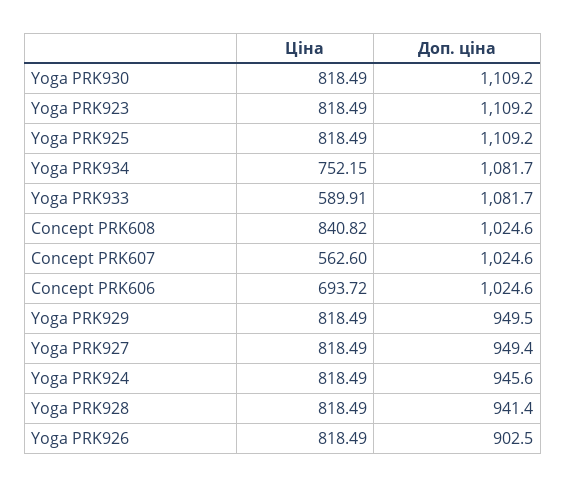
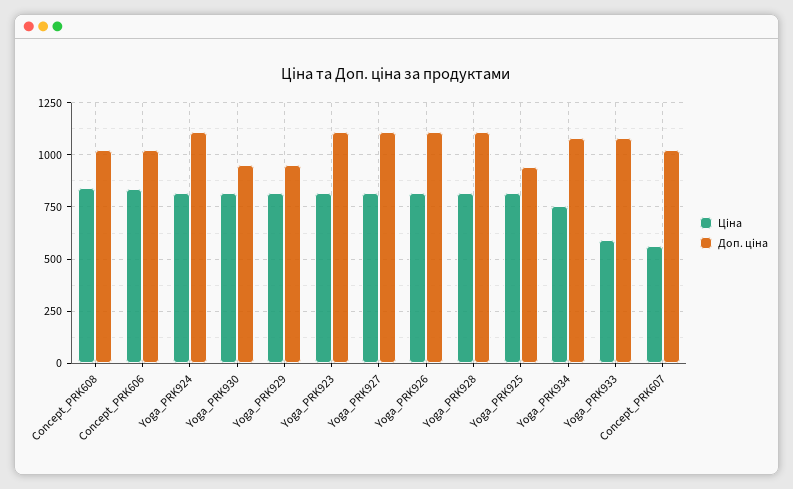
  {
    "Ціна": {
      "Yoga PRK930": 818.49,
      "Yoga PRK923": 818.49,
      "Yoga PRK925": 818.49,
      "Yoga PRK934": 752.15,
      "Yoga PRK933": 589.91,
      "Concept PRK608": 840.82,
      "Concept PRK607": 562.6,
-     "Concept PRK606": 693.72,
+     "Concept PRK606": 850,
      "Yoga PRK929": 818.49,
      "Yoga PRK927": 818.49,
      "Yoga PRK924": 818.49,
      "Yoga PRK928": 818.49,
      "Yoga PRK926": 818.49
    },
    "Доп. ціна": {
-     "Yoga PRK930": 1109.2,
+     "Yoga PRK930": 950,
      "Yoga PRK923": 1109.2,
-     "Yoga PRK925": 1109.2,
+     "Yoga PRK925": 950,
      "Yoga PRK934": 1081.7,
      "Yoga PRK933": 1081.7,
      "Concept PRK608": 1024.6,
      "Concept PRK607": 1024.6,
      "Concept PRK606": 1024.6,
      "Yoga PRK929": 949.5,
-     "Yoga PRK927": 949.4,
+     "Yoga PRK927": 1100,
-     "Yoga PRK924": 945.6,
+     "Yoga PRK924": 1100,
-     "Yoga PRK928": 941.4,
+     "Yoga PRK928": 1100,
-     "Yoga PRK926": 902.5
+     "Yoga PRK926": 1100
    }
  }

